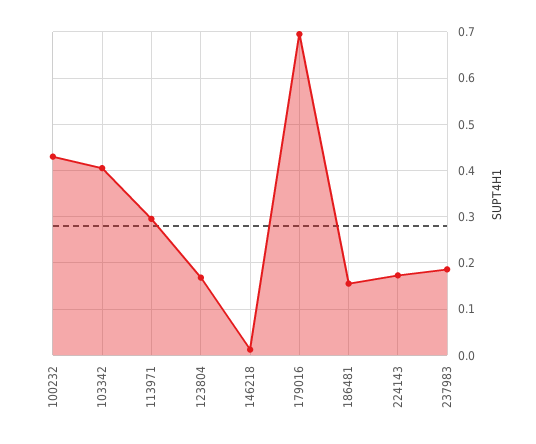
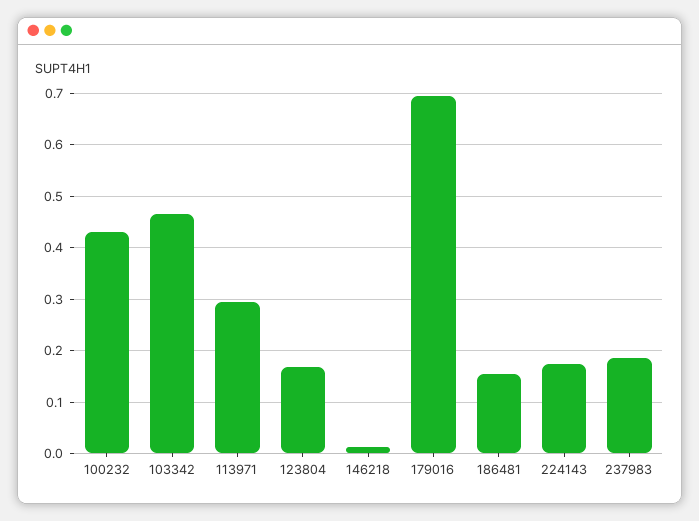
  {
    "100232": 0.44,
-   "103342": 0.4,
+   "103342": 0.46,
    "113971": 0.3,
    "123804": 0.16,
    "146218": 0.02,
    "179016": 0.7,
    "186481": 0.16,
    "224143": 0.18,
    "237983": 0.18
  }

